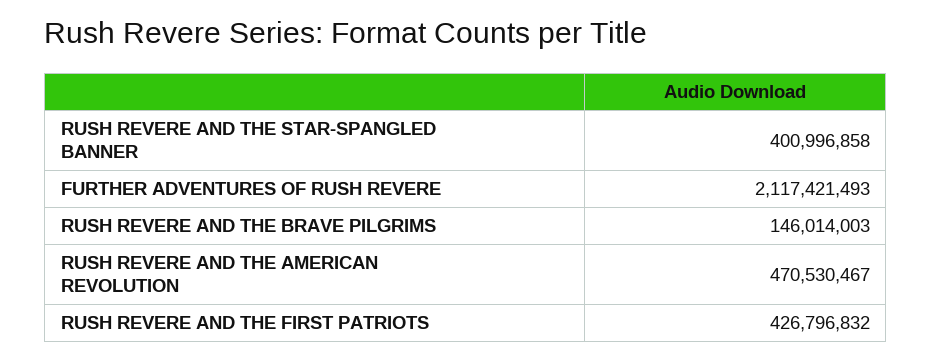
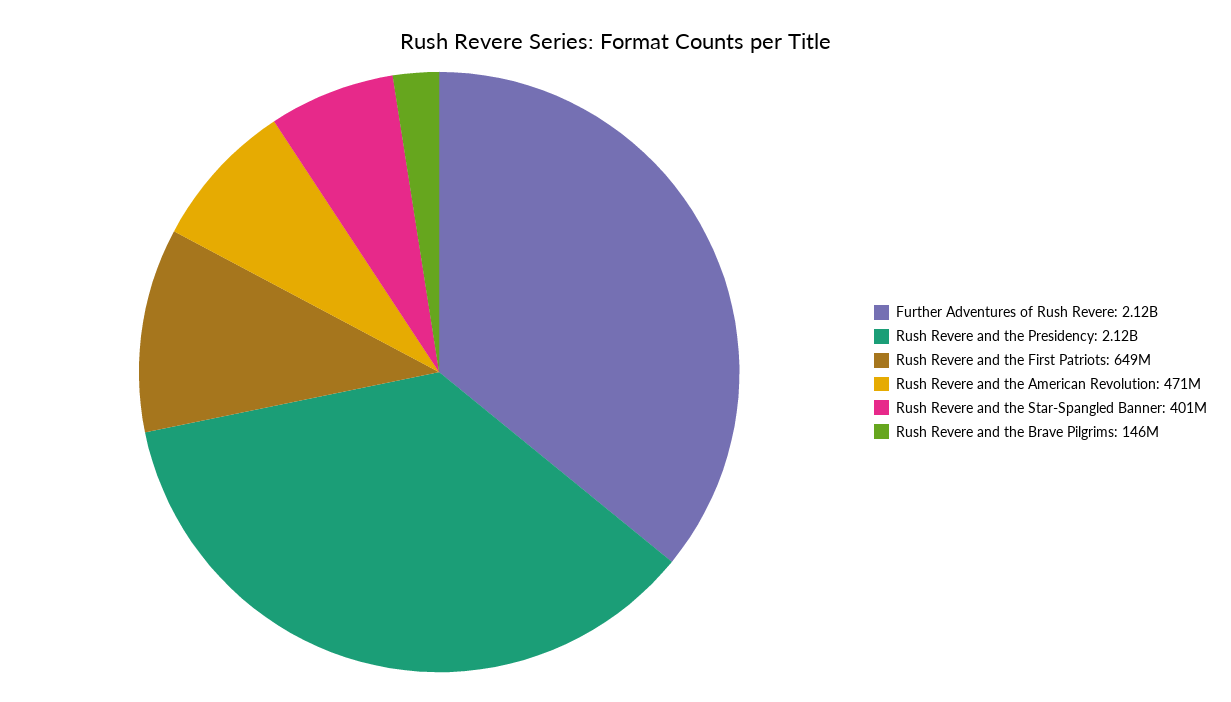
  {
    "RUSH REVERE AND THE STAR-SPANGLED BANNER": 400996858,
    "FURTHER ADVENTURES OF RUSH REVERE": 2117421493,
    "RUSH REVERE AND THE BRAVE PILGRIMS": 146014003,
    "RUSH REVERE AND THE AMERICAN REVOLUTION": 470530467,
-   "RUSH REVERE AND THE FIRST PATRIOTS": 426796832
+   "RUSH REVERE AND THE FIRST PATRIOTS": 649000000,
+   "Rush Revere and the Presidency": 2120000000
  }

